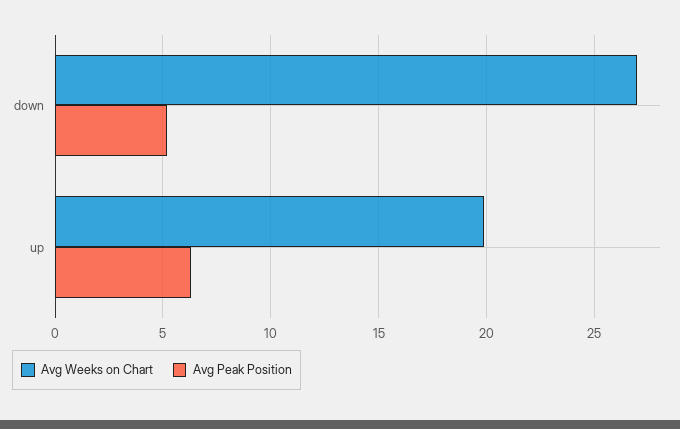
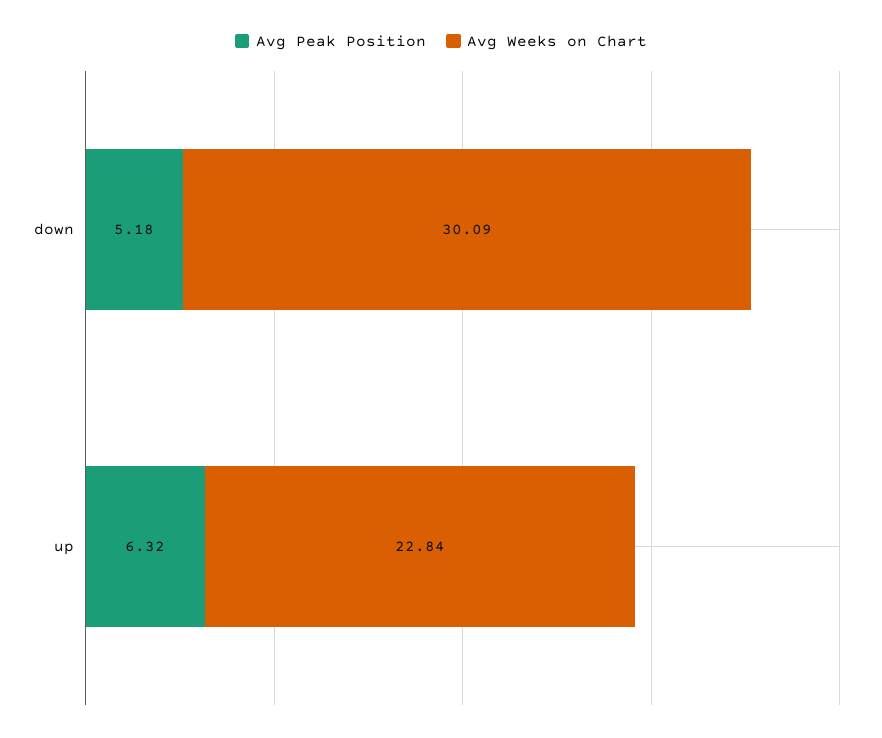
  {
    "Avg Weeks on Chart": {
-     "down": 27,
+     "down": 30.09,
-     "up": 20
+     "up": 22.84
    },
    "Avg Peak Position": {
      "down": 5.18,
      "up": 6.32
    }
  }

